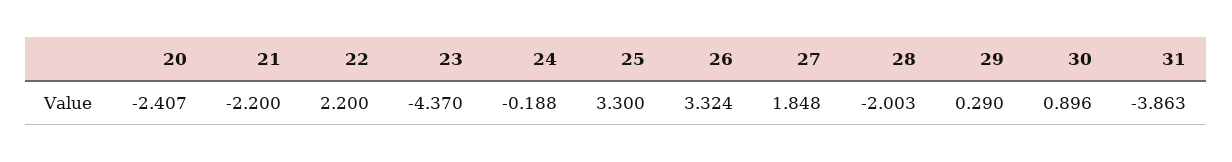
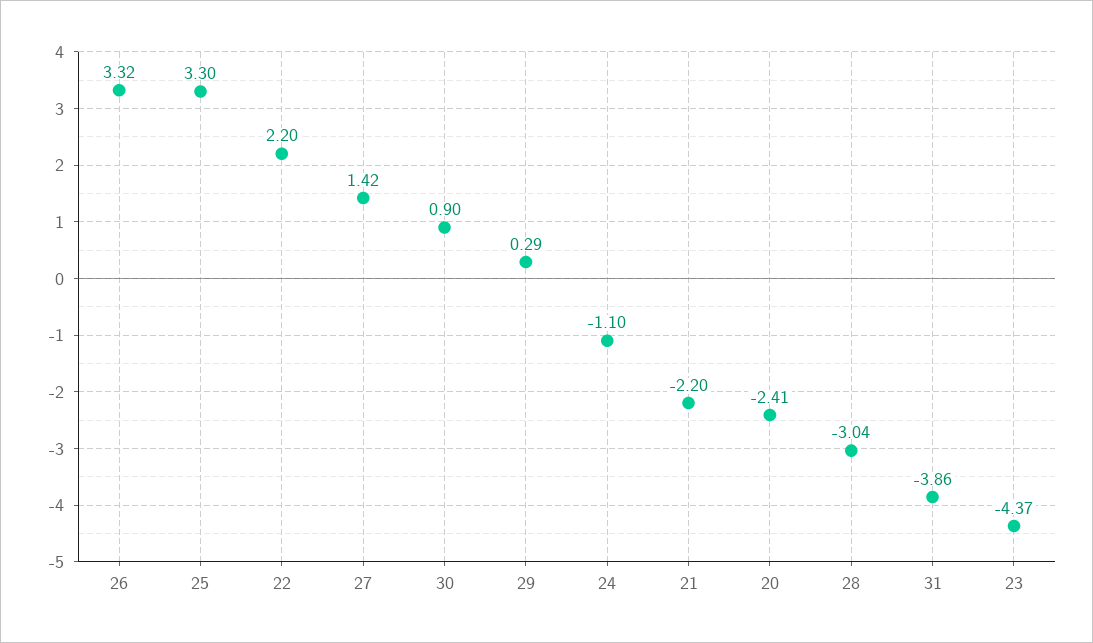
  {
    "20": -2.407,
    "21": -2.2,
    "22": 2.2,
    "23": -4.37,
-   "24": -0.188,
+   "24": -1.1,
    "25": 3.3,
    "26": 3.324,
-   "27": 1.848,
+   "27": 1.42,
-   "28": -2.003,
+   "28": -3.04,
    "29": 0.29,
    "30": 0.896,
    "31": -3.863
  }

